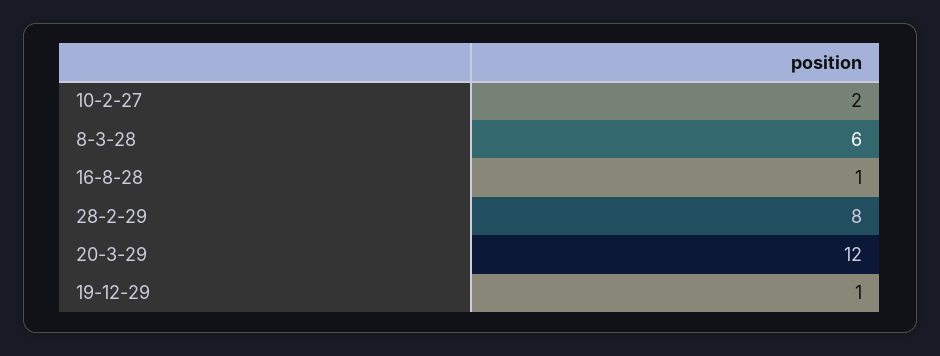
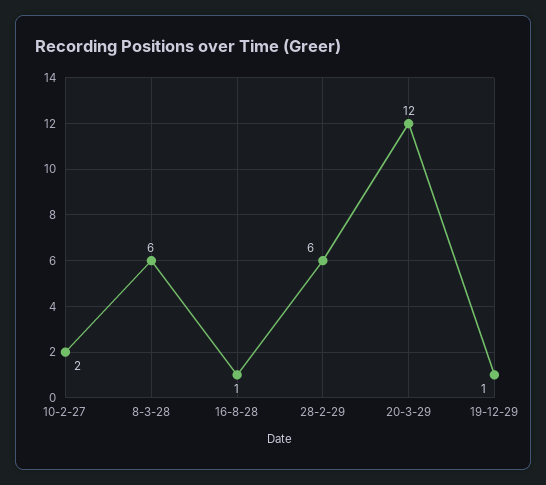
  {
    "10-2-27": 2,
    "8-3-28": 6,
    "16-8-28": 1,
-   "28-2-29": 8,
+   "28-2-29": 6,
    "20-3-29": 12,
    "19-12-29": 1
  }

